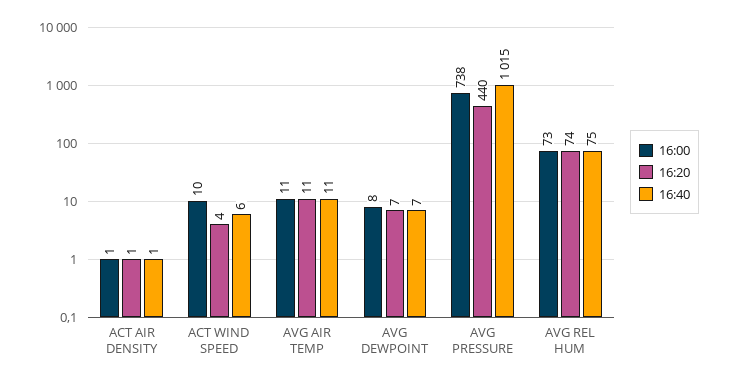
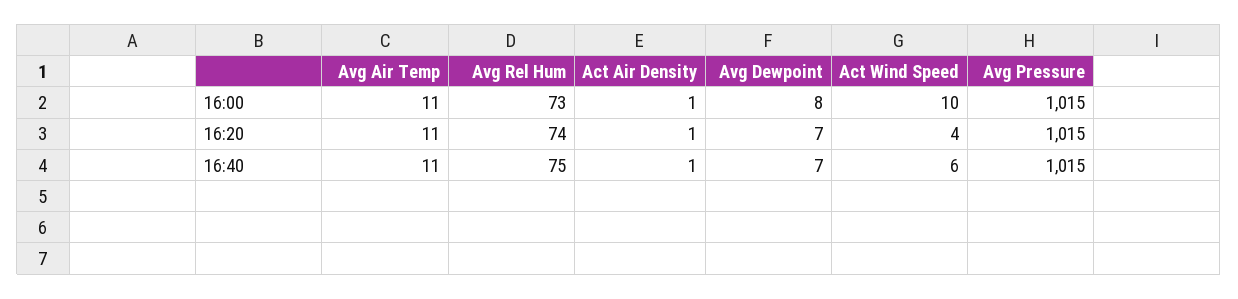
  {
    "16:00": {
      "ACT AIR DENSITY": 1,
      "ACT WIND SPEED": 10,
      "AVG AIR TEMP": 11,
      "AVG DEWPOINT": 8,
-     "AVG PRESSURE": 738,
+     "AVG PRESSURE": 1015,
      "AVG REL HUM": 73
    },
    "16:20": {
      "ACT AIR DENSITY": 1,
      "ACT WIND SPEED": 4,
      "AVG AIR TEMP": 11,
      "AVG DEWPOINT": 7,
-     "AVG PRESSURE": 440,
+     "AVG PRESSURE": 1015,
      "AVG REL HUM": 74
    },
    "16:40": {
      "ACT AIR DENSITY": 1,
      "ACT WIND SPEED": 6,
      "AVG AIR TEMP": 11,
      "AVG DEWPOINT": 7,
      "AVG PRESSURE": 1015,
      "AVG REL HUM": 75
    }
  }

